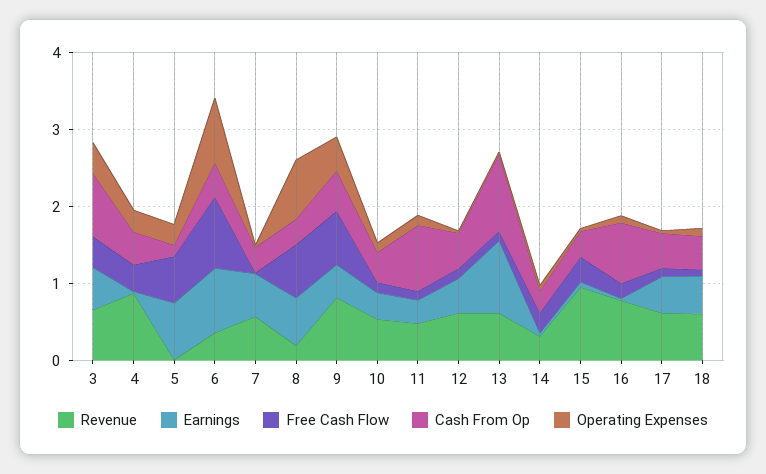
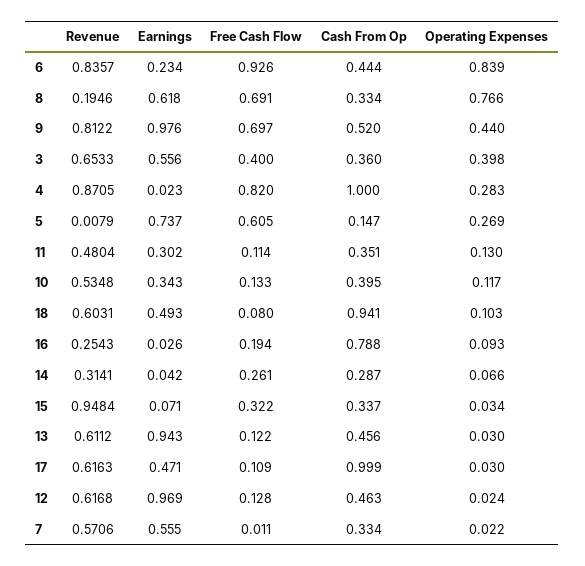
  {
    "Revenue": {
      "3": 0.6533,
      "4": 0.8705,
      "5": 0.0079,
-     "6": 0.4,
+     "6": 0.8357,
      "7": 0.5706,
      "8": 0.1946,
      "9": 0.8122,
      "10": 0.5348,
      "11": 0.4804,
      "12": 0.6168,
      "13": 0.6112,
      "14": 0.3141,
      "15": 0.9484,
-     "16": 0.8,
+     "16": 0.2543,
      "17": 0.6163,
      "18": 0.6031
    },
    "Earnings": {
      "3": 0.556,
      "4": 0.023,
      "5": 0.737,
-     "6": 0.8,
+     "6": 0.234,
      "7": 0.555,
      "8": 0.618,
-     "9": 0.4,
+     "9": 0.976,
      "10": 0.343,
      "11": 0.302,
-     "12": 0.4,
+     "12": 0.969,
      "13": 0.943,
      "14": 0.042,
      "15": 0.071,
      "16": 0.026,
      "17": 0.471,
      "18": 0.493
    },
    "Free Cash Flow": {
      "3": 0.4,
-     "4": 0.4,
+     "4": 0.82,
      "5": 0.605,
      "6": 0.926,
      "7": 0.011,
      "8": 0.691,
      "9": 0.697,
      "10": 0.133,
      "11": 0.114,
      "12": 0.128,
      "13": 0.122,
      "14": 0.261,
      "15": 0.322,
      "16": 0.194,
      "17": 0.109,
      "18": 0.08
    },
    "Cash From Op": {
-     "3": 0.8,
+     "3": 0.36,
-     "4": 0.4,
+     "4": 1,
      "5": 0.147,
      "6": 0.444,
      "7": 0.334,
      "8": 0.334,
      "9": 0.52,
      "10": 0.395,
-     "11": 0.8,
+     "11": 0.351,
      "12": 0.463,
-     "13": 1,
+     "13": 0.456,
      "14": 0.287,
      "15": 0.337,
      "16": 0.788,
-     "17": 0.4,
+     "17": 0.999,
-     "18": 0.4
+     "18": 0.941
    },
    "Operating Expenses": {
      "3": 0.398,
      "4": 0.283,
      "5": 0.269,
      "6": 0.839,
      "7": 0.022,
      "8": 0.766,
      "9": 0.44,
      "10": 0.117,
      "11": 0.13,
      "12": 0.024,
      "13": 0.03,
      "14": 0.066,
      "15": 0.034,
      "16": 0.093,
      "17": 0.03,
      "18": 0.103
    }
  }

